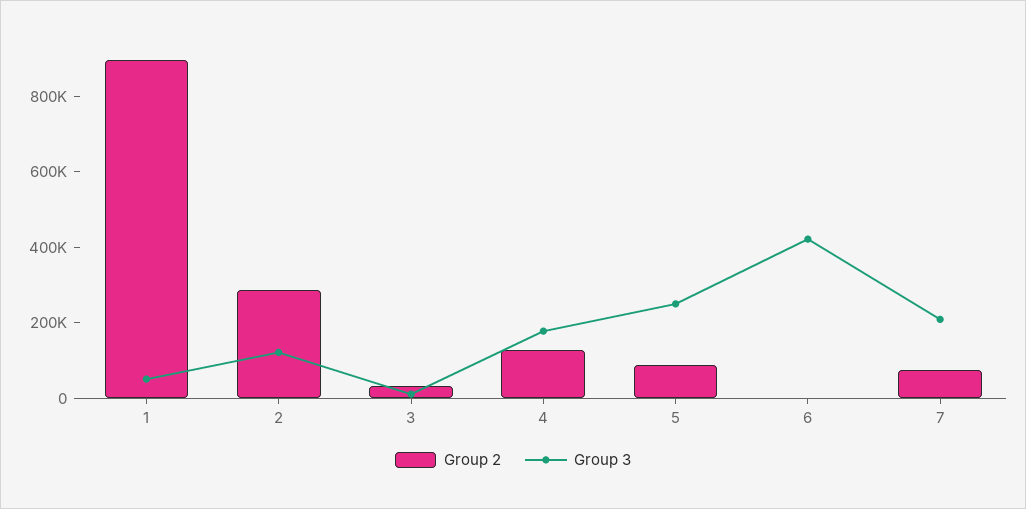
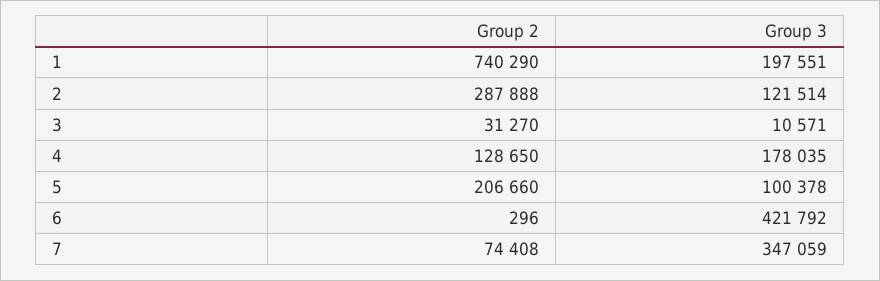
  {
    "Group 2": {
-     "1": 900000,
+     "1": 740290,
      "2": 287888,
      "3": 31270,
      "4": 128650,
-     "5": 100000,
+     "5": 206660,
      "6": 296,
      "7": 74408
    },
    "Group 3": {
-     "1": 50000,
+     "1": 197551,
      "2": 121514,
      "3": 10571,
      "4": 178035,
-     "5": 250000,
+     "5": 100378,
      "6": 421792,
-     "7": 200000
+     "7": 347059
    }
  }

